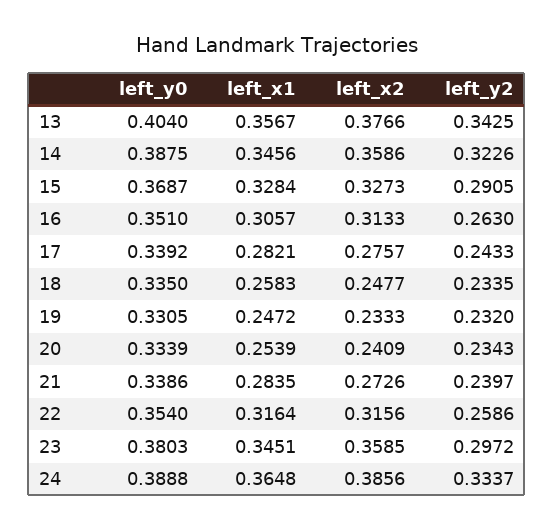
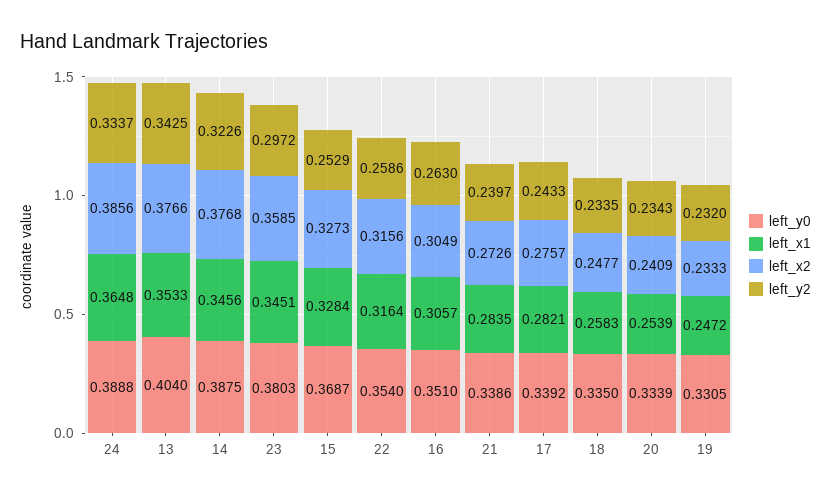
  {
    "left_y0": {
      "13": 0.404,
      "14": 0.3875,
      "15": 0.3687,
      "16": 0.351,
      "17": 0.3392,
      "18": 0.335,
      "19": 0.3305,
      "20": 0.3339,
      "21": 0.3386,
      "22": 0.354,
      "23": 0.3803,
      "24": 0.3888
    },
    "left_x1": {
-     "13": 0.3567,
+     "13": 0.3533,
      "14": 0.3456,
      "15": 0.3284,
      "16": 0.3057,
      "17": 0.2821,
      "18": 0.2583,
      "19": 0.2472,
      "20": 0.2539,
      "21": 0.2835,
      "22": 0.3164,
      "23": 0.3451,
      "24": 0.3648
    },
    "left_x2": {
      "13": 0.3766,
-     "14": 0.3586,
+     "14": 0.3768,
      "15": 0.3273,
-     "16": 0.3133,
+     "16": 0.3049,
      "17": 0.2757,
      "18": 0.2477,
      "19": 0.2333,
      "20": 0.2409,
      "21": 0.2726,
      "22": 0.3156,
      "23": 0.3585,
      "24": 0.3856
    },
    "left_y2": {
      "13": 0.3425,
      "14": 0.3226,
-     "15": 0.2905,
+     "15": 0.2529,
      "16": 0.263,
      "17": 0.2433,
      "18": 0.2335,
      "19": 0.232,
      "20": 0.2343,
      "21": 0.2397,
      "22": 0.2586,
      "23": 0.2972,
      "24": 0.3337
    }
  }

